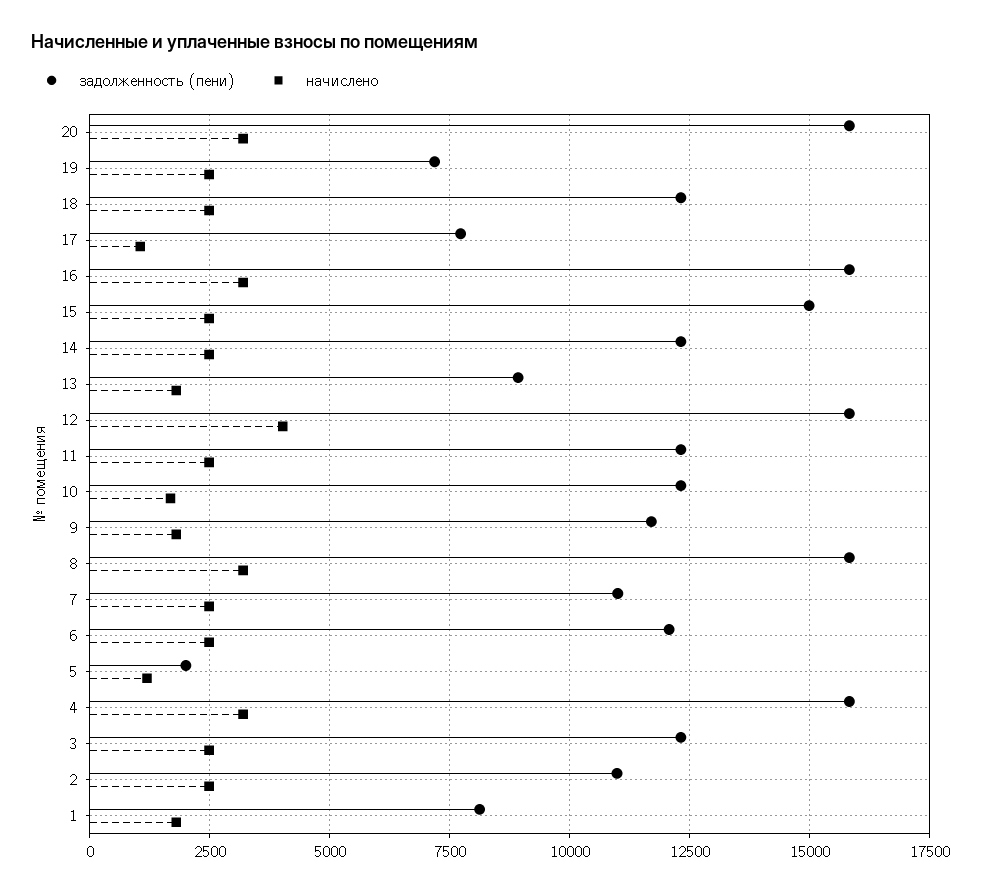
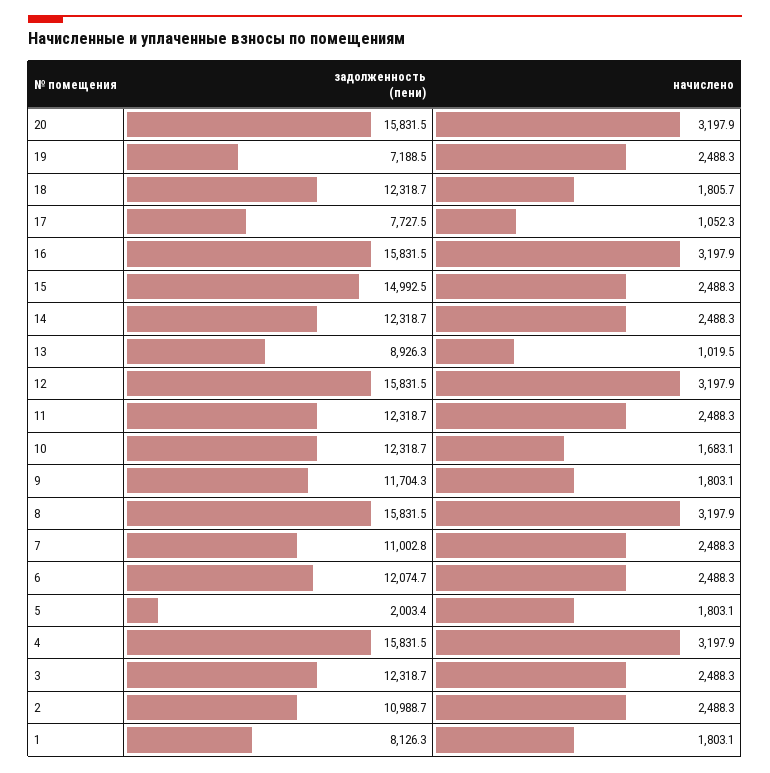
  {
    "задолженность (пени)": {
      "20": 15831.5,
      "19": 7188.5,
      "18": 12318.7,
      "17": 7727.5,
      "16": 15831.5,
      "15": 14992.5,
      "14": 12318.7,
      "13": 8926.3,
      "12": 15831.5,
      "11": 12318.7,
      "10": 12318.7,
      "9": 11704.3,
      "8": 15831.5,
      "7": 11002.8,
      "6": 12074.7,
      "5": 2003.4,
      "4": 15831.5,
      "3": 12318.7,
      "2": 10988.7,
      "1": 8126.3
    },
    "начислено": {
      "20": 3197.9,
      "19": 2488.3,
-     "18": 2500,
+     "18": 1805.7,
      "17": 1052.3,
      "16": 3197.9,
      "15": 2488.3,
      "14": 2488.3,
-     "13": 1750,
+     "13": 1019.5,
-     "12": 4000,
+     "12": 3197.9,
      "11": 2488.3,
      "10": 1683.1,
      "9": 1803.1,
      "8": 3197.9,
      "7": 2488.3,
      "6": 2488.3,
-     "5": 1250,
+     "5": 1803.1,
      "4": 3197.9,
      "3": 2488.3,
      "2": 2488.3,
      "1": 1803.1
    }
  }

